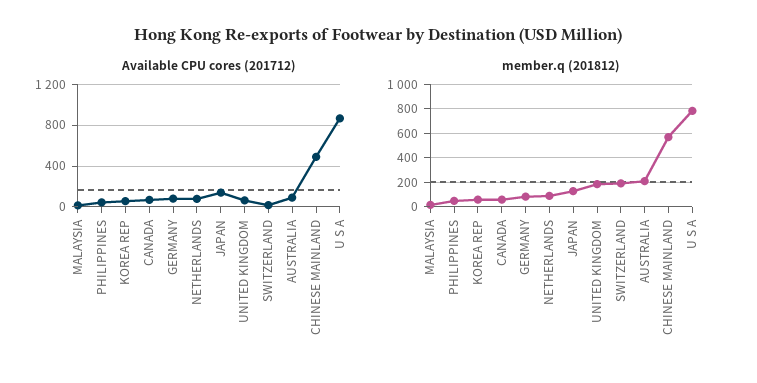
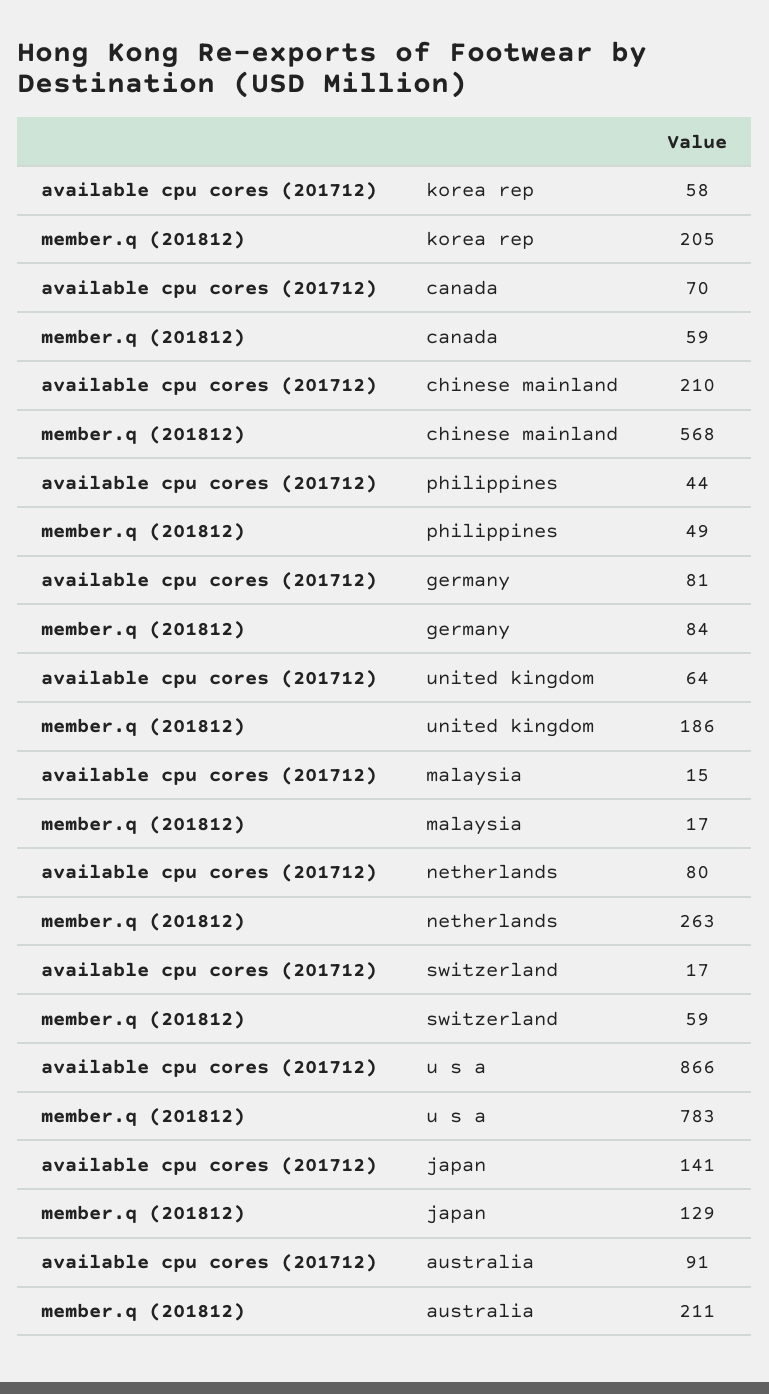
  {
    "Available CPU cores (201712)": {
      "MALAYSIA": 15,
      "PHILIPPINES": 44,
      "KOREA REP": 58,
      "CANADA": 70,
      "GERMANY": 81,
      "NETHERLANDS": 80,
      "JAPAN": 141,
      "UNITED KINGDOM": 64,
      "SWITZERLAND": 17,
      "AUSTRALIA": 91,
-     "CHINESE MAINLAND": 500,
+     "CHINESE MAINLAND": 210,
      "U S A": 866
    },
    "member.q (201812)": {
      "MALAYSIA": 17,
      "PHILIPPINES": 49,
-     "KOREA REP": 50,
+     "KOREA REP": 205,
      "CANADA": 59,
      "GERMANY": 84,
-     "NETHERLANDS": 100,
+     "NETHERLANDS": 263,
      "JAPAN": 129,
      "UNITED KINGDOM": 186,
-     "SWITZERLAND": 200,
+     "SWITZERLAND": 59,
      "AUSTRALIA": 211,
      "CHINESE MAINLAND": 568,
      "U S A": 783
    }
  }

